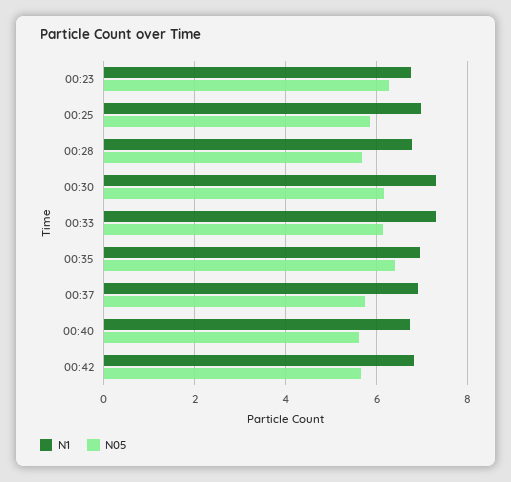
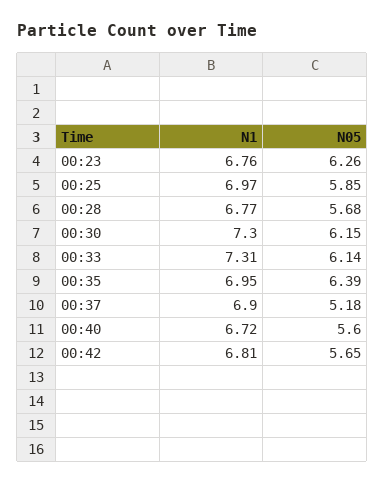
  {
    "N1": {
      "00:23": 6.76,
      "00:25": 6.97,
      "00:28": 6.77,
      "00:30": 7.3,
      "00:33": 7.31,
      "00:35": 6.95,
      "00:37": 6.9,
      "00:40": 6.72,
      "00:42": 6.81
    },
    "N05": {
      "00:23": 6.26,
      "00:25": 5.85,
      "00:28": 5.68,
      "00:30": 6.15,
      "00:33": 6.14,
      "00:35": 6.39,
-     "00:37": 5.8,
+     "00:37": 5.18,
      "00:40": 5.6,
      "00:42": 5.65
    }
  }

